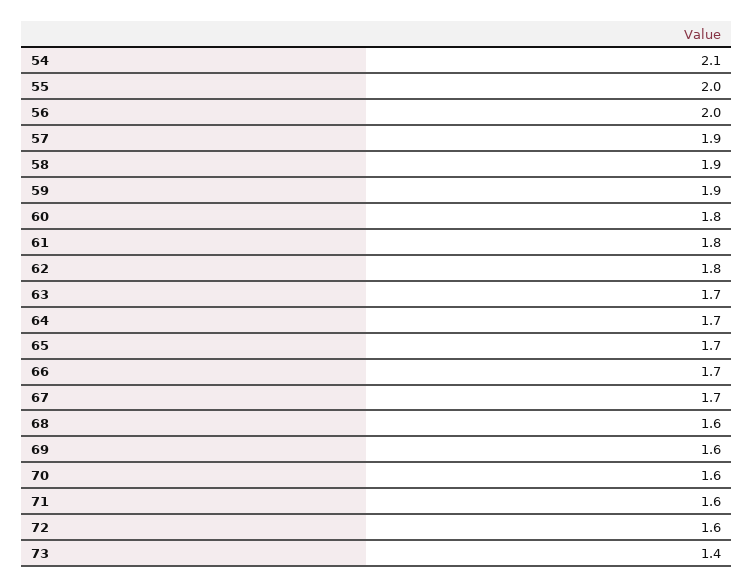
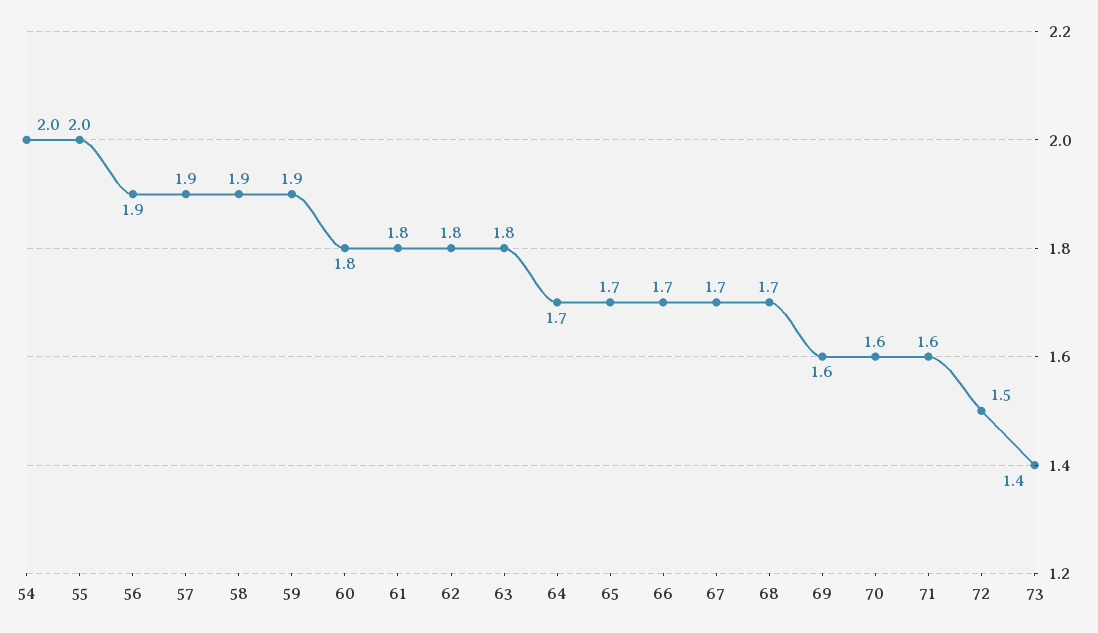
  {
-   "54": 2.1,
+   "54": 2,
    "55": 2,
-   "56": 2,
+   "56": 1.9,
    "57": 1.9,
    "58": 1.9,
    "59": 1.9,
    "60": 1.8,
    "61": 1.8,
    "62": 1.8,
-   "63": 1.7,
+   "63": 1.8,
    "64": 1.7,
    "65": 1.7,
    "66": 1.7,
    "67": 1.7,
-   "68": 1.6,
+   "68": 1.7,
    "69": 1.6,
    "70": 1.6,
    "71": 1.6,
-   "72": 1.6,
+   "72": 1.5,
    "73": 1.4
  }

